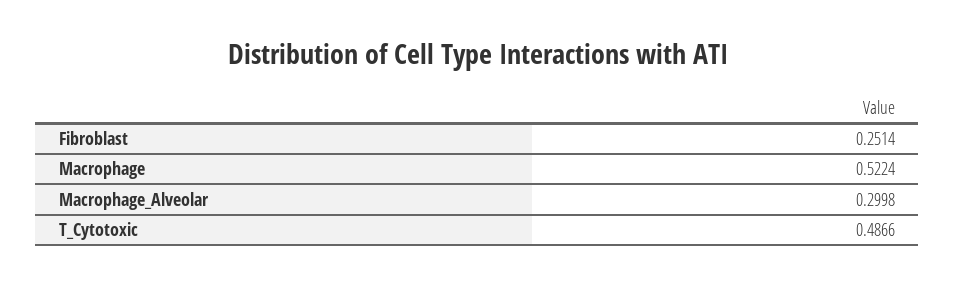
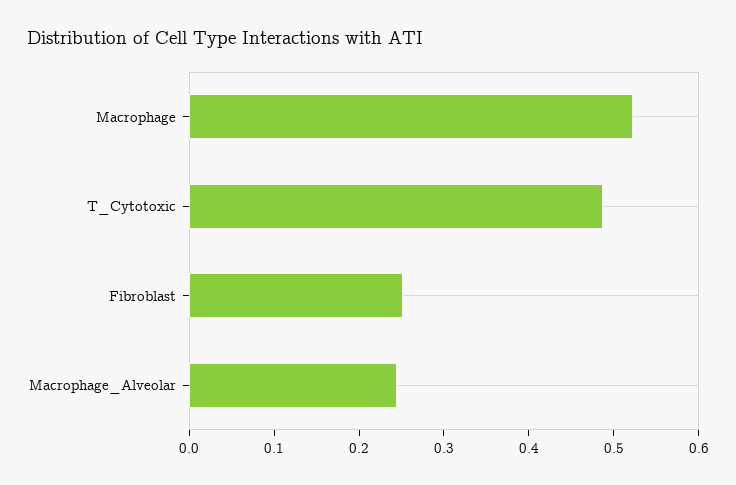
  {
    "Fibroblast": 0.2514,
    "Macrophage": 0.5224,
-   "Macrophage_Alveolar": 0.2998,
+   "Macrophage_Alveolar": 0.24,
    "T_Cytotoxic": 0.4866
  }

